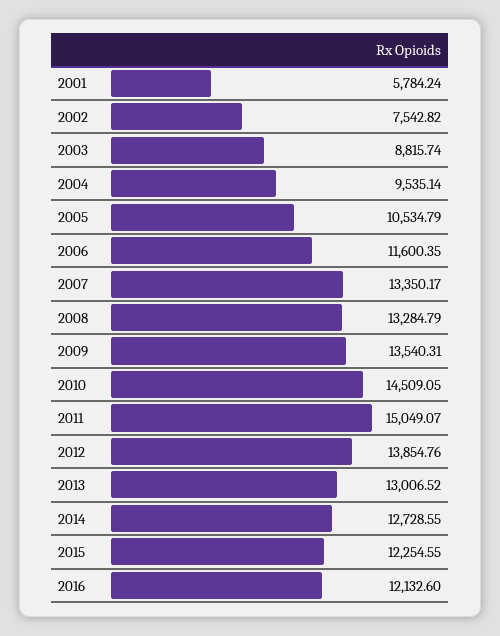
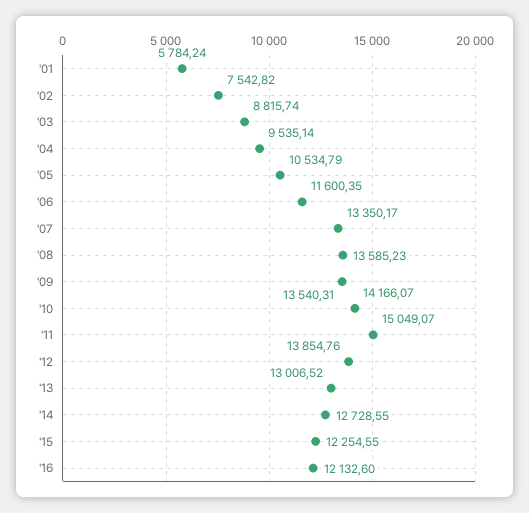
  {
    "2001": 5784.24,
    "2002": 7542.82,
    "2003": 8815.74,
    "2004": 9535.14,
    "2005": 10534.79,
    "2006": 11600.35,
    "2007": 13350.17,
-   "2008": 13284.79,
+   "2008": 13585.23,
    "2009": 13540.31,
-   "2010": 14509.05,
+   "2010": 14166.07,
    "2011": 15049.07,
    "2012": 13854.76,
    "2013": 13006.52,
    "2014": 12728.55,
    "2015": 12254.55,
    "2016": 12132.6
  }

